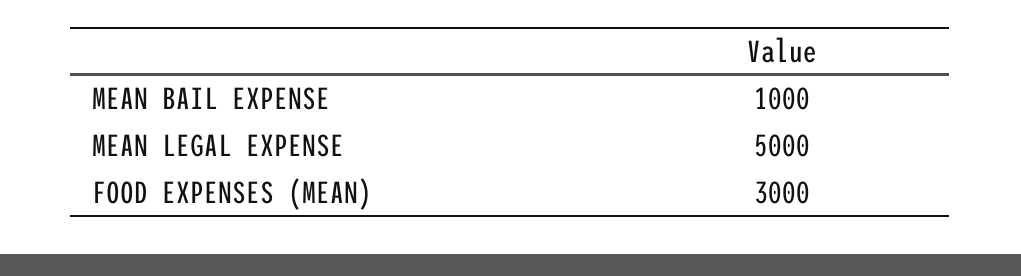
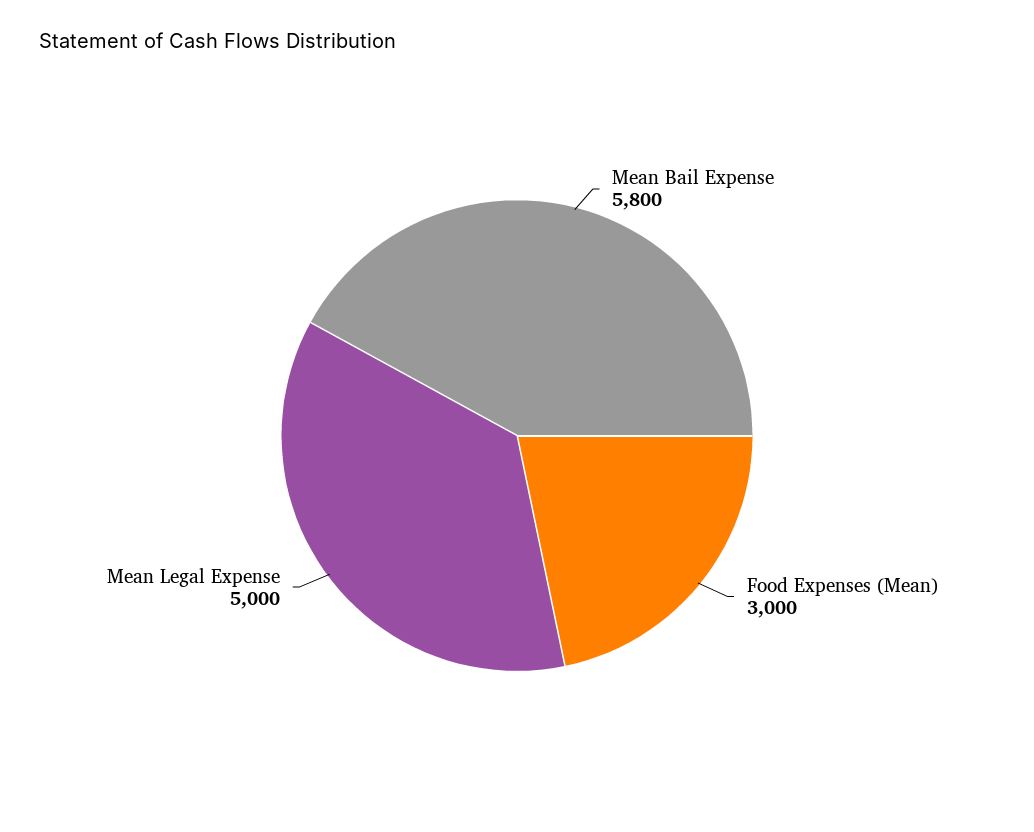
  {
-   "MEAN BAIL EXPENSE": 1000,
+   "MEAN BAIL EXPENSE": 5800,
    "MEAN LEGAL EXPENSE": 5000,
    "FOOD EXPENSES (MEAN)": 3000
  }

